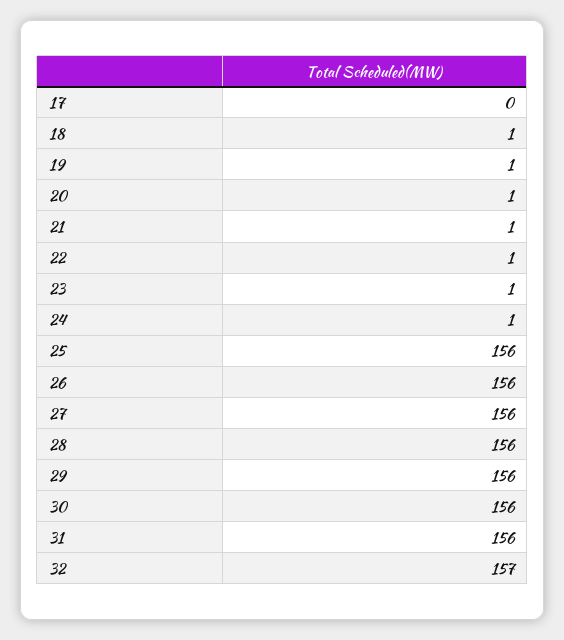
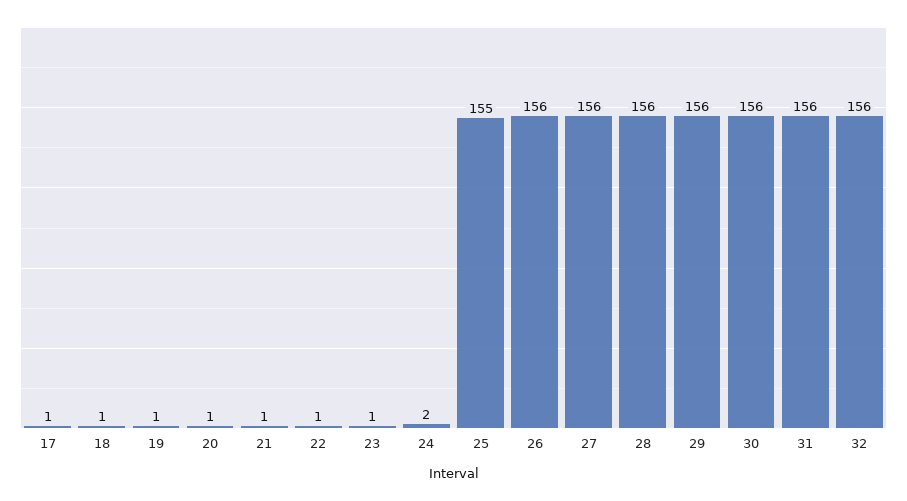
  {
-   "17": 0,
+   "17": 1,
    "18": 1,
    "19": 1,
    "20": 1,
    "21": 1,
    "22": 1,
    "23": 1,
-   "24": 1,
+   "24": 2,
-   "25": 156,
+   "25": 155,
    "26": 156,
    "27": 156,
    "28": 156,
    "29": 156,
    "30": 156,
    "31": 156,
-   "32": 157
+   "32": 156
  }

